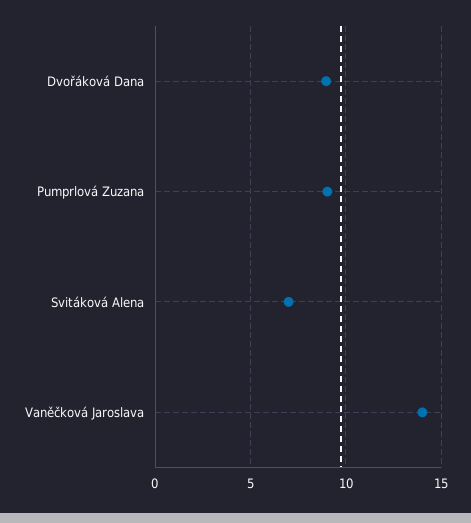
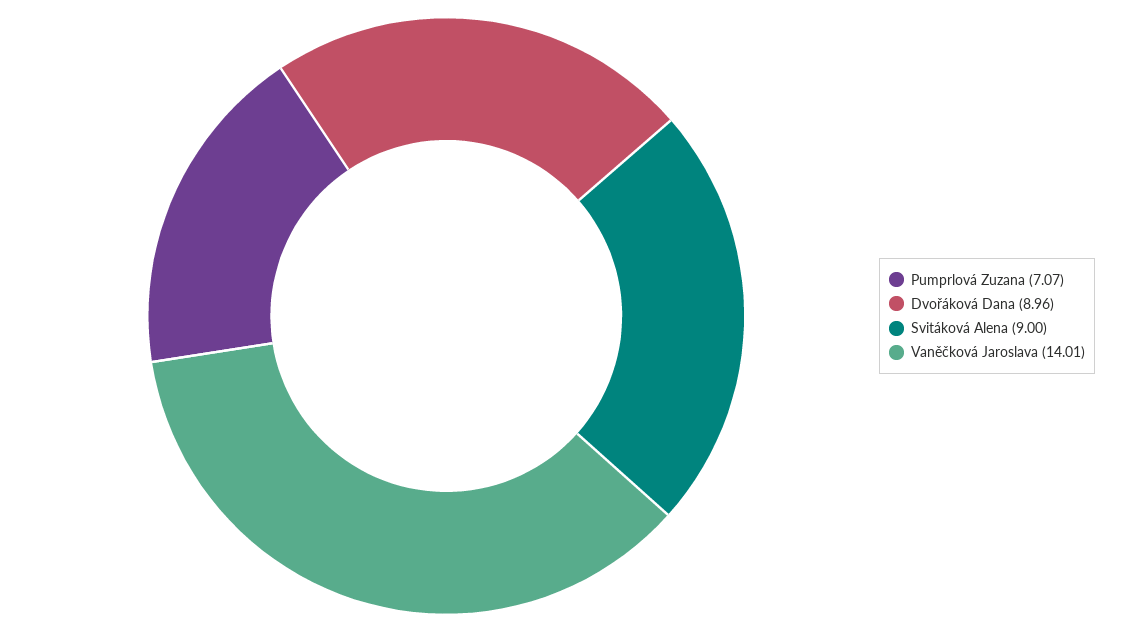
  {
    "Dvořáková Dana": 8.96,
-   "Pumprlová Zuzana": 9,
+   "Pumprlová Zuzana": 7.07,
-   "Svitáková Alena": 7,
+   "Svitáková Alena": 9,
    "Vaněčková Jaroslava": 14.01
  }

